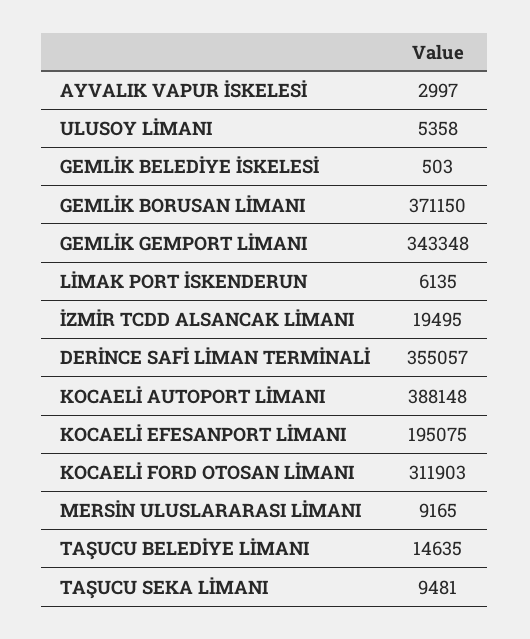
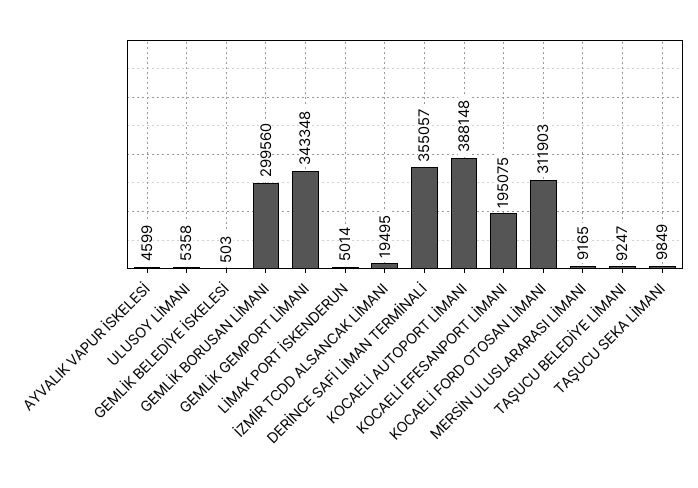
  {
-   "AYVALIK VAPUR İSKELESİ": 2997,
+   "AYVALIK VAPUR İSKELESİ": 4599,
    "ULUSOY LİMANI": 5358,
    "GEMLİK BELEDİYE İSKELESİ": 503,
-   "GEMLİK BORUSAN LİMANI": 371150,
+   "GEMLİK BORUSAN LİMANI": 299560,
    "GEMLİK GEMPORT LİMANI": 343348,
-   "LİMAK PORT İSKENDERUN": 6135,
+   "LİMAK PORT İSKENDERUN": 5014,
    "İZMİR TCDD ALSANCAK LİMANI": 19495,
    "DERİNCE SAFİ LİMAN TERMİNALİ": 355057,
    "KOCAELİ AUTOPORT LİMANI": 388148,
    "KOCAELİ EFESANPORT LİMANI": 195075,
    "KOCAELİ FORD OTOSAN LİMANI": 311903,
    "MERSİN ULUSLARARASI LİMANI": 9165,
-   "TAŞUCU BELEDİYE LİMANI": 14635,
+   "TAŞUCU BELEDİYE LİMANI": 9247,
-   "TAŞUCU SEKA LİMANI": 9481
+   "TAŞUCU SEKA LİMANI": 9849
  }

